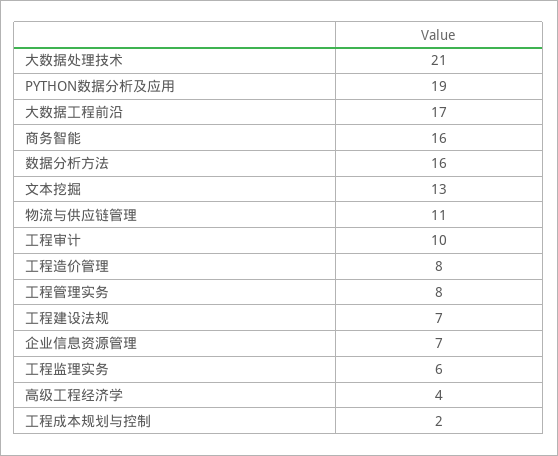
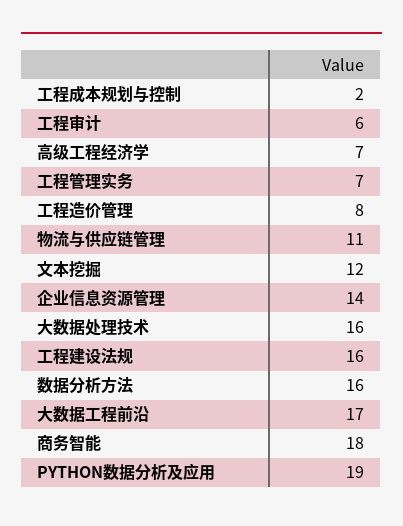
  {
-   "大数据处理技术": 21,
+   "大数据处理技术": 16,
    "PYTHON数据分析及应用": 19,
    "大数据工程前沿": 17,
-   "商务智能": 16,
+   "商务智能": 18,
    "数据分析方法": 16,
-   "文本挖掘": 13,
+   "文本挖掘": 12,
    "物流与供应链管理": 11,
-   "工程审计": 10,
+   "工程审计": 6,
    "工程造价管理": 8,
-   "工程管理实务": 8,
+   "工程管理实务": 7,
-   "工程建设法规": 7,
+   "工程建设法规": 16,
-   "企业信息资源管理": 7,
+   "企业信息资源管理": 14,
-   "工程监理实务": 6,
-   "高级工程经济学": 4,
+   "高级工程经济学": 7,
    "工程成本规划与控制": 2
  }

